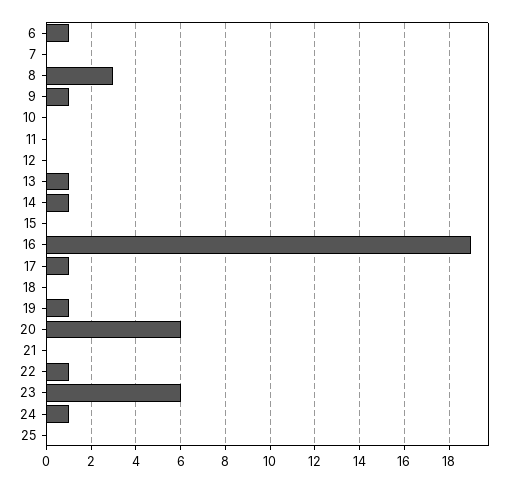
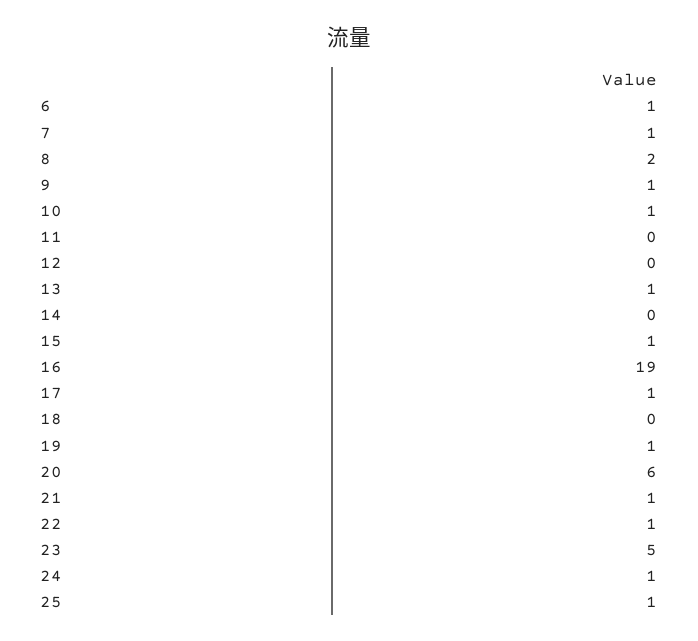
  {
    "6": 1,
-   "7": 0,
+   "7": 1,
-   "8": 3,
+   "8": 2,
    "9": 1,
-   "10": 0,
+   "10": 1,
    "11": 0,
    "12": 0,
    "13": 1,
-   "14": 1,
+   "14": 0,
-   "15": 0,
+   "15": 1,
    "16": 19,
    "17": 1,
    "18": 0,
    "19": 1,
    "20": 6,
-   "21": 0,
+   "21": 1,
    "22": 1,
-   "23": 6,
+   "23": 5,
    "24": 1,
-   "25": 0
+   "25": 1
  }

